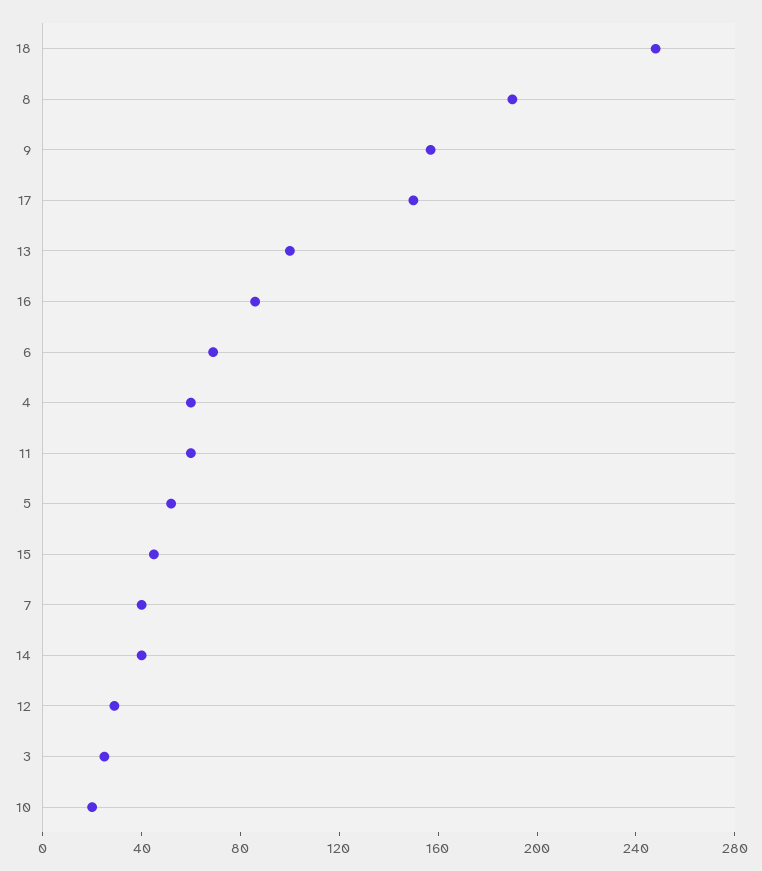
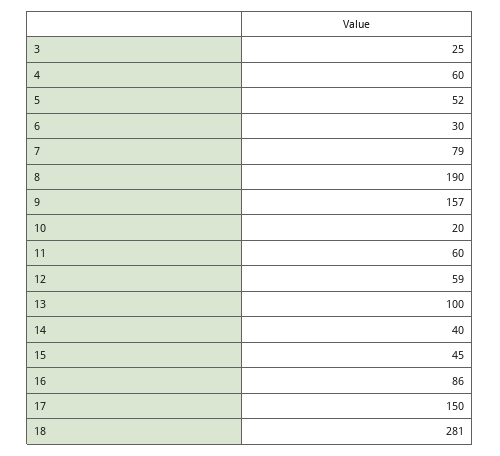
  {
-   "18": 250,
+   "18": 281,
    "8": 190,
    "9": 157,
    "17": 150,
    "13": 100,
    "16": 86,
-   "6": 70,
+   "6": 30,
    "4": 60,
    "11": 60,
    "5": 52,
    "15": 45,
-   "7": 40,
+   "7": 79,
    "14": 40,
-   "12": 30,
+   "12": 59,
    "3": 25,
    "10": 20
  }

